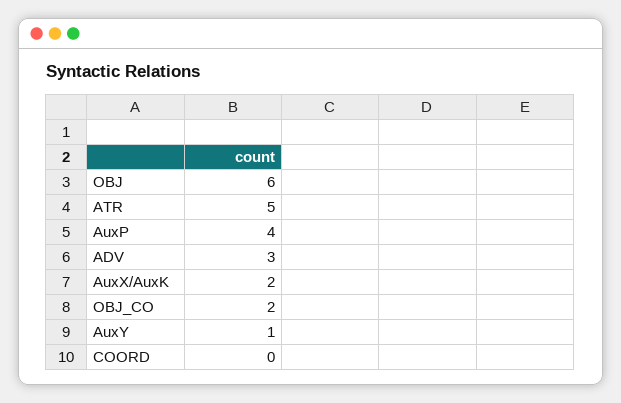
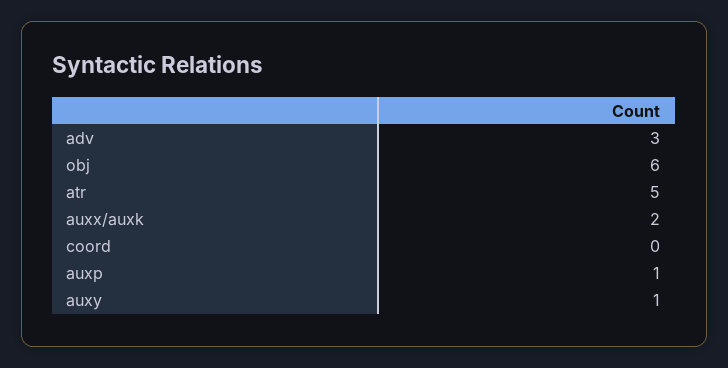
  {
    "OBJ": 6,
    "ATR": 5,
-   "AuxP": 4,
+   "AuxP": 1,
    "ADV": 3,
    "AuxX/AuxK": 2,
-   "OBJ_CO": 2,
    "AuxY": 1,
    "COORD": 0
  }

